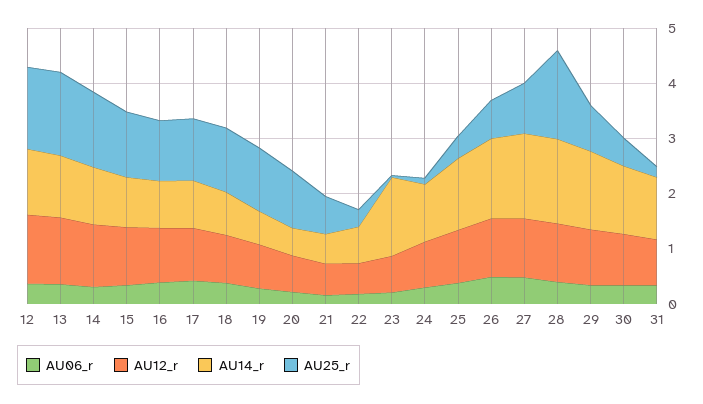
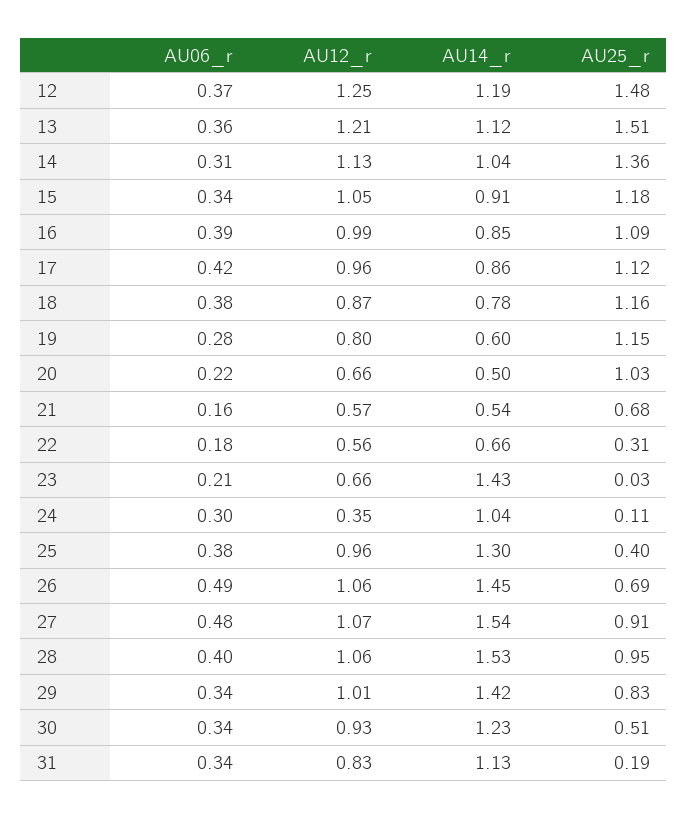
  {
    "AU06_r": {
      "12": 0.37,
      "13": 0.36,
      "14": 0.31,
      "15": 0.34,
      "16": 0.39,
      "17": 0.42,
      "18": 0.38,
      "19": 0.28,
      "20": 0.22,
      "21": 0.16,
      "22": 0.18,
      "23": 0.21,
      "24": 0.3,
      "25": 0.38,
      "26": 0.49,
      "27": 0.48,
      "28": 0.4,
      "29": 0.34,
      "30": 0.34,
      "31": 0.34
    },
    "AU12_r": {
      "12": 1.25,
      "13": 1.21,
      "14": 1.13,
      "15": 1.05,
      "16": 0.99,
      "17": 0.96,
      "18": 0.87,
      "19": 0.8,
      "20": 0.66,
      "21": 0.57,
      "22": 0.56,
      "23": 0.66,
-     "24": 0.8,
+     "24": 0.35,
      "25": 0.96,
      "26": 1.06,
      "27": 1.07,
      "28": 1.06,
      "29": 1.01,
      "30": 0.93,
      "31": 0.83
    },
    "AU14_r": {
      "12": 1.19,
      "13": 1.12,
      "14": 1.04,
      "15": 0.91,
      "16": 0.85,
      "17": 0.86,
      "18": 0.78,
      "19": 0.6,
      "20": 0.5,
      "21": 0.54,
      "22": 0.66,
      "23": 1.43,
      "24": 1.04,
      "25": 1.3,
      "26": 1.45,
      "27": 1.54,
      "28": 1.53,
      "29": 1.42,
      "30": 1.23,
      "31": 1.13
    },
    "AU25_r": {
      "12": 1.48,
      "13": 1.51,
      "14": 1.36,
      "15": 1.18,
      "16": 1.09,
      "17": 1.12,
      "18": 1.16,
      "19": 1.15,
      "20": 1.03,
      "21": 0.68,
      "22": 0.31,
      "23": 0.03,
      "24": 0.11,
      "25": 0.4,
      "26": 0.69,
      "27": 0.91,
-     "28": 1.6,
+     "28": 0.95,
      "29": 0.83,
      "30": 0.51,
      "31": 0.19
    }
  }

